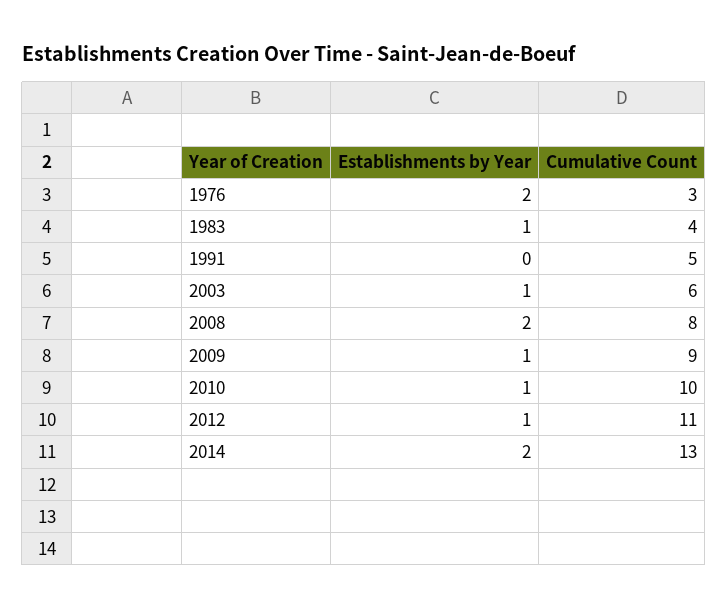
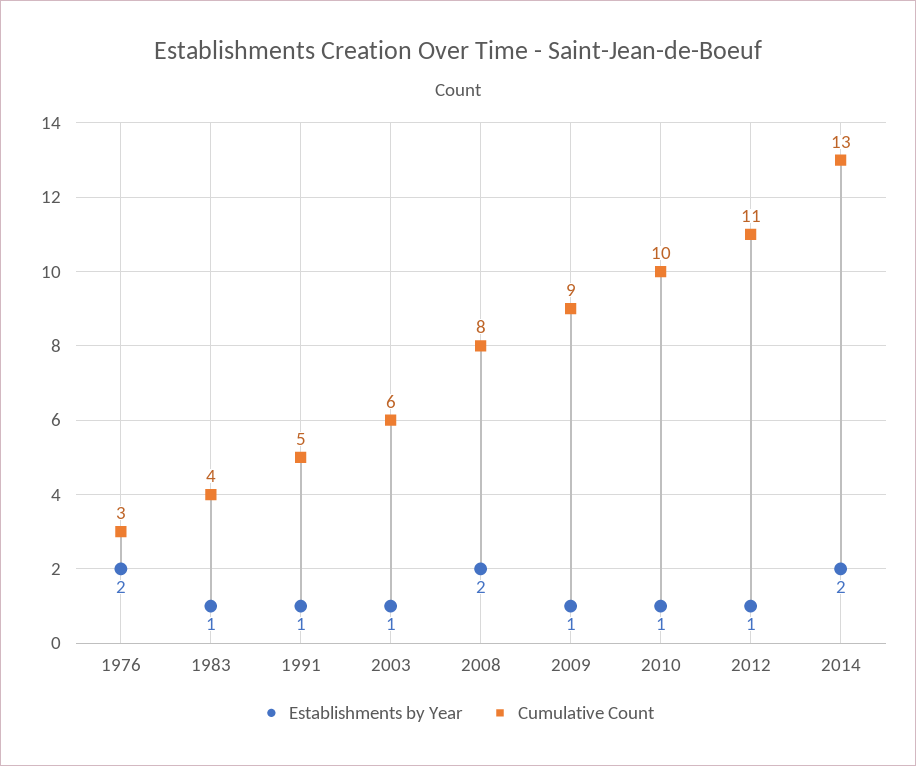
  {
    "Establishments by Year": {
      "1976": 2,
      "1983": 1,
-     "1991": 0,
+     "1991": 1,
      "2003": 1,
      "2008": 2,
      "2009": 1,
      "2010": 1,
      "2012": 1,
      "2014": 2
    },
    "Cumulative Count": {
      "1976": 3,
      "1983": 4,
      "1991": 5,
      "2003": 6,
      "2008": 8,
      "2009": 9,
      "2010": 10,
      "2012": 11,
      "2014": 13
    }
  }

